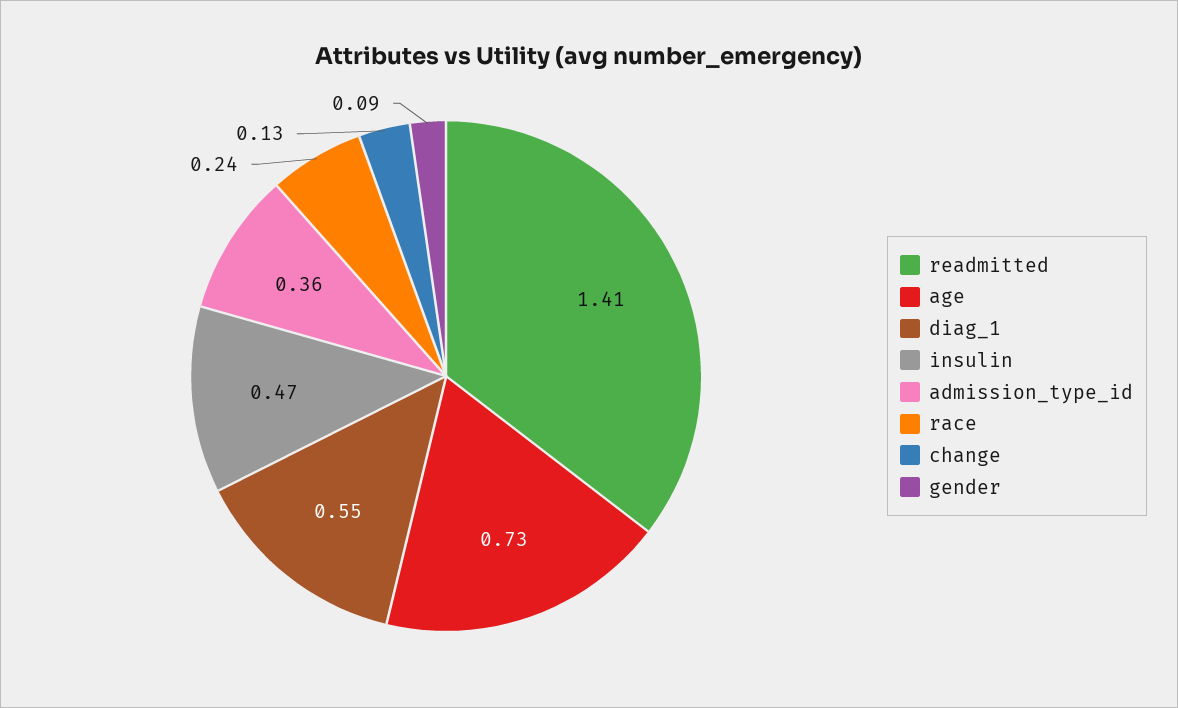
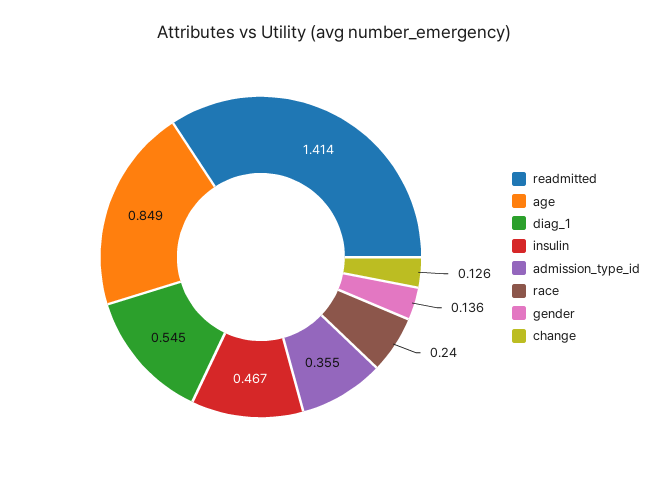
  {
    "readmitted": 1.414,
-   "age": 0.73,
+   "age": 0.849,
    "diag_1": 0.545,
    "insulin": 0.467,
    "admission_type_id": 0.355,
    "race": 0.24,
    "change": 0.126,
-   "gender": 0.09
+   "gender": 0.136
  }

